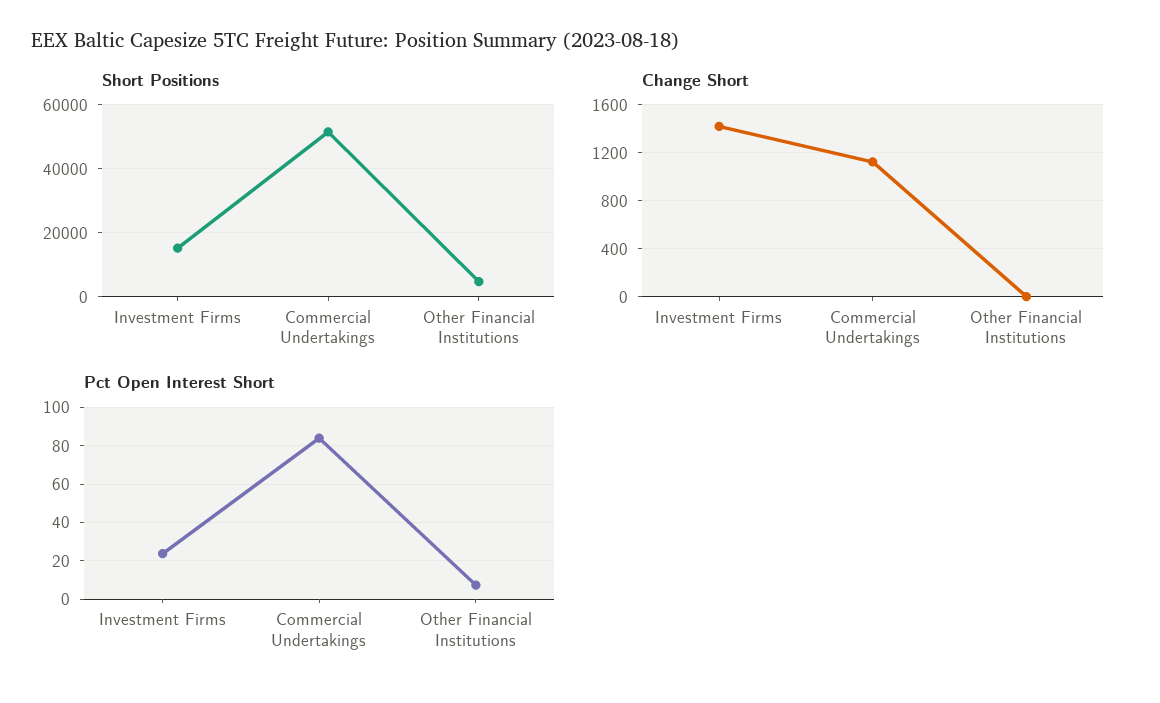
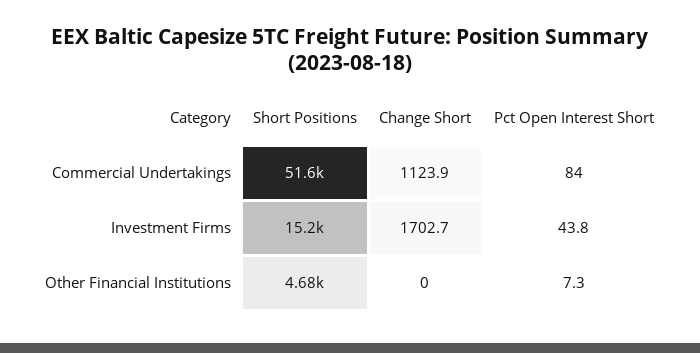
  {
    "Short Positions": {
      "Investment Firms": 15200,
      "Commercial Undertakings": 51600,
      "Other Financial Institutions": 4680
    },
    "Change Short": {
-     "Investment Firms": 1400,
+     "Investment Firms": 1702.7,
      "Commercial Undertakings": 1123.9,
      "Other Financial Institutions": 0
    },
    "Pct Open Interest Short": {
-     "Investment Firms": 25,
+     "Investment Firms": 43.8,
      "Commercial Undertakings": 84,
      "Other Financial Institutions": 7.3
    }
  }

